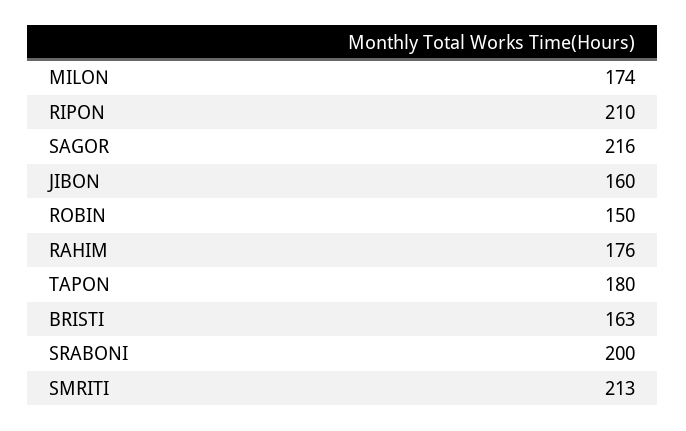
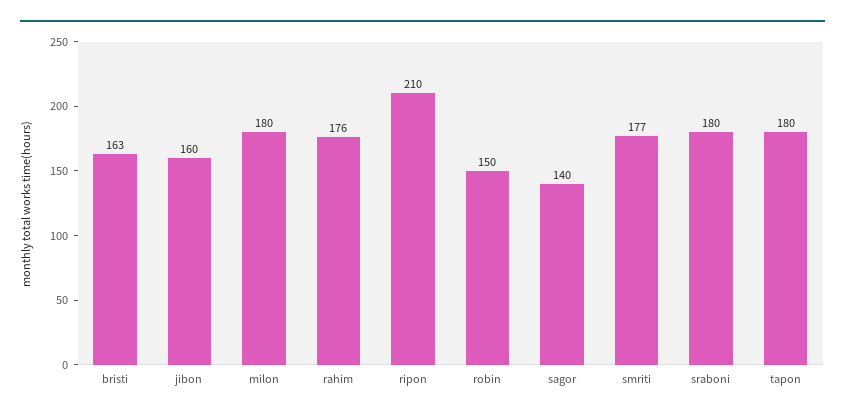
  {
-   "MILON": 174,
+   "MILON": 180,
    "RIPON": 210,
-   "SAGOR": 216,
+   "SAGOR": 140,
    "JIBON": 160,
    "ROBIN": 150,
    "RAHIM": 176,
    "TAPON": 180,
    "BRISTI": 163,
-   "SRABONI": 200,
+   "SRABONI": 180,
-   "SMRITI": 213
+   "SMRITI": 177
  }

